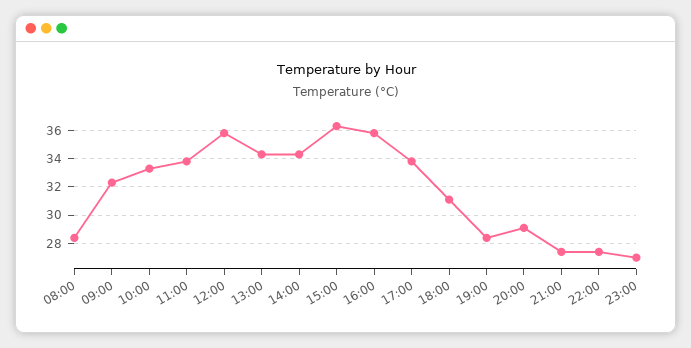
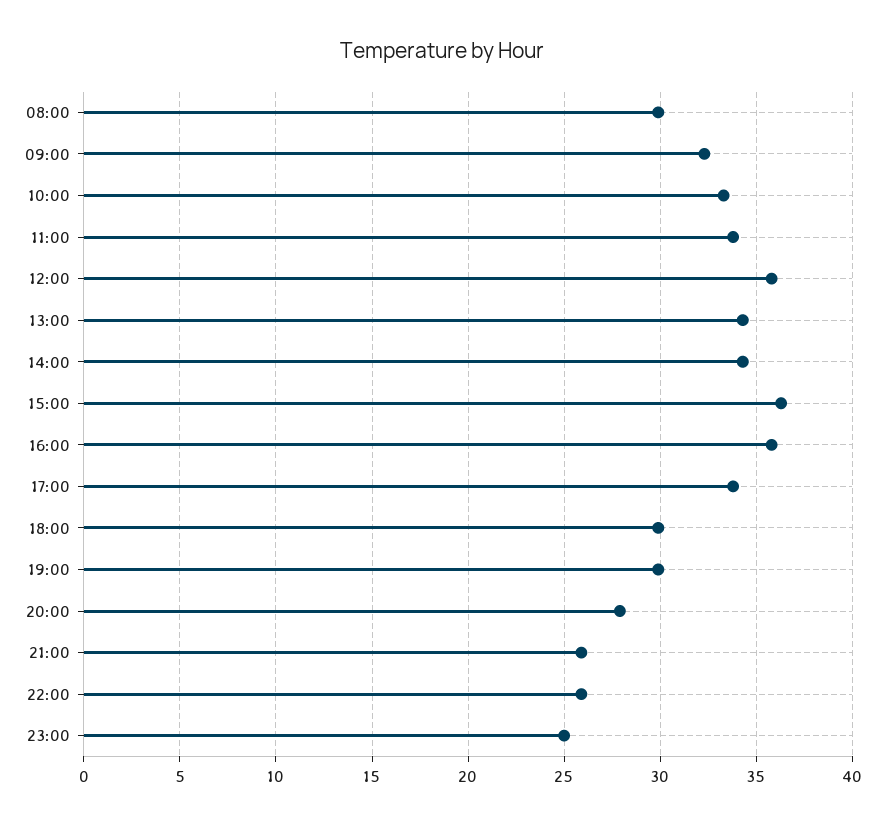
  {
-   "08:00": 28.5,
+   "08:00": 30,
    "09:00": 32.5,
    "10:00": 33.5,
    "11:00": 34,
    "12:00": 36,
    "13:00": 34.5,
    "14:00": 34.5,
    "15:00": 36.5,
    "16:00": 36,
    "17:00": 34,
-   "18:00": 31,
+   "18:00": 30,
-   "19:00": 28.5,
+   "19:00": 30,
-   "20:00": 29,
+   "20:00": 28,
-   "21:00": 27.5,
+   "21:00": 26,
-   "22:00": 27.5,
+   "22:00": 26,
-   "23:00": 27
+   "23:00": 25
  }

